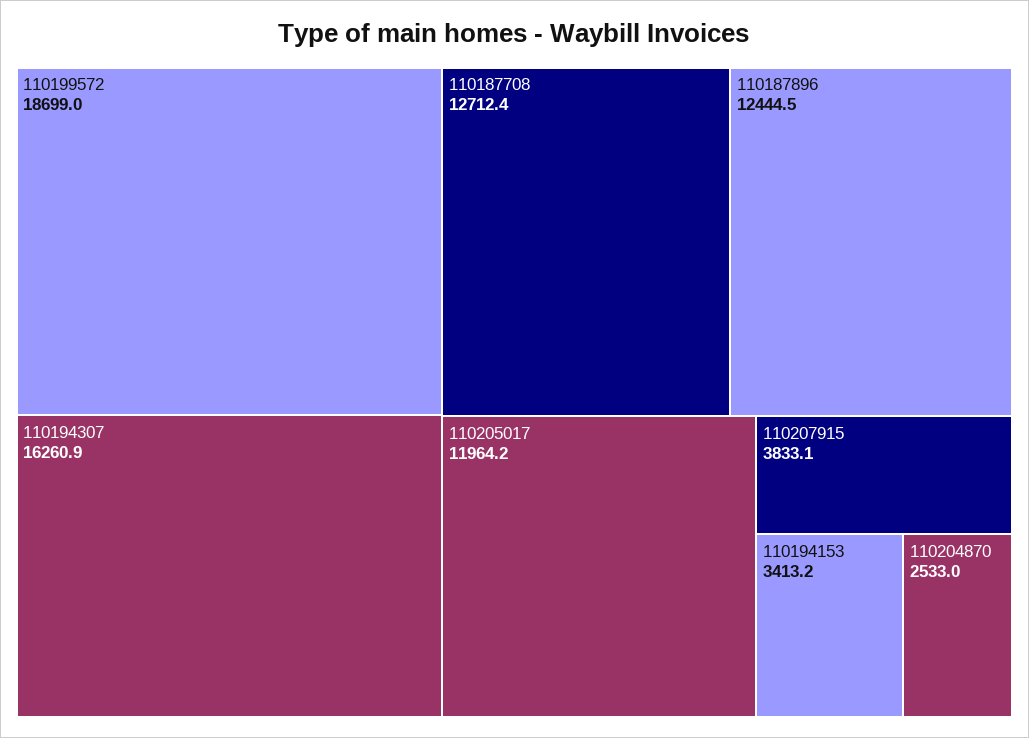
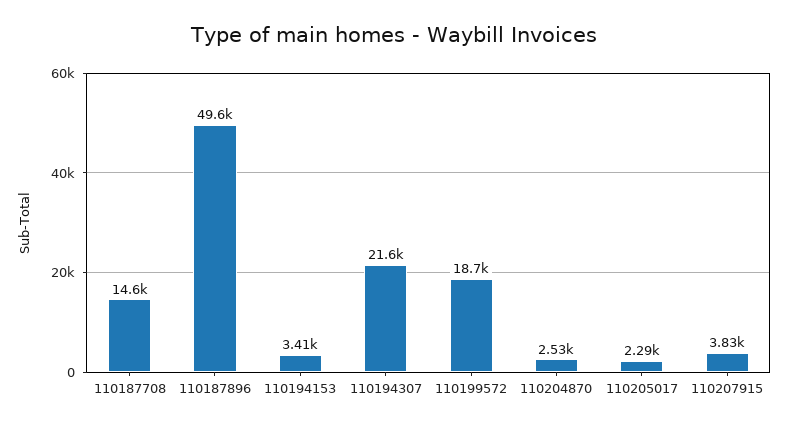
  {
    "110199572": 18699,
-   "110194307": 16260.9,
+   "110194307": 21600,
-   "110187708": 12712.4,
+   "110187708": 14600,
-   "110187896": 12444.5,
+   "110187896": 49600,
-   "110205017": 11964.2,
+   "110205017": 2290,
    "110207915": 3833.1,
    "110194153": 3413.2,
    "110204870": 2533
  }

